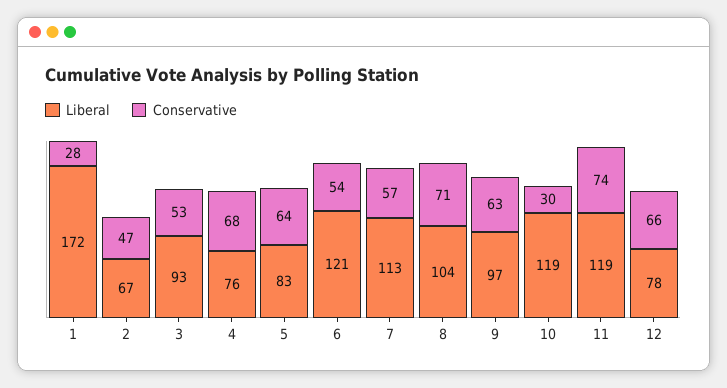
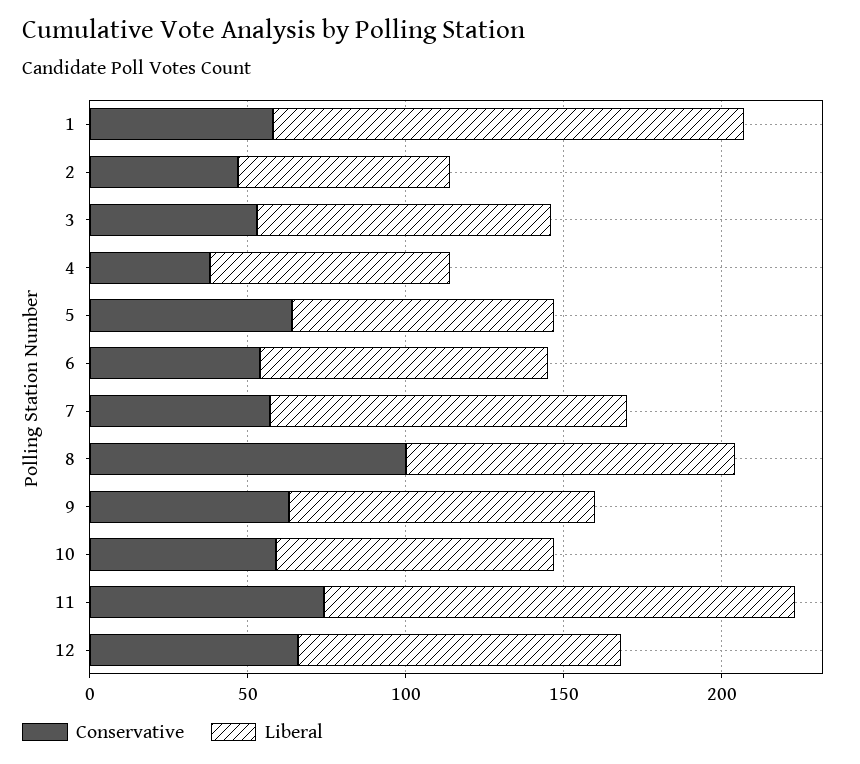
  {
    "Liberal": {
-     "1": 172,
+     "1": 150,
      "2": 67,
      "3": 93,
      "4": 76,
      "5": 83,
-     "6": 121,
+     "6": 90,
      "7": 113,
      "8": 104,
      "9": 97,
-     "10": 119,
+     "10": 90,
-     "11": 119,
+     "11": 150,
-     "12": 78
+     "12": 100
    },
    "Conservative": {
-     "1": 28,
+     "1": 60,
      "2": 47,
      "3": 53,
-     "4": 68,
+     "4": 40,
      "5": 64,
      "6": 54,
      "7": 57,
-     "8": 71,
+     "8": 100,
      "9": 63,
-     "10": 30,
+     "10": 60,
      "11": 74,
      "12": 66
    }
  }

